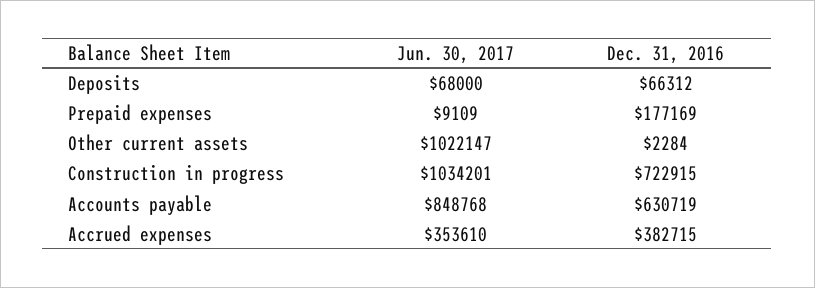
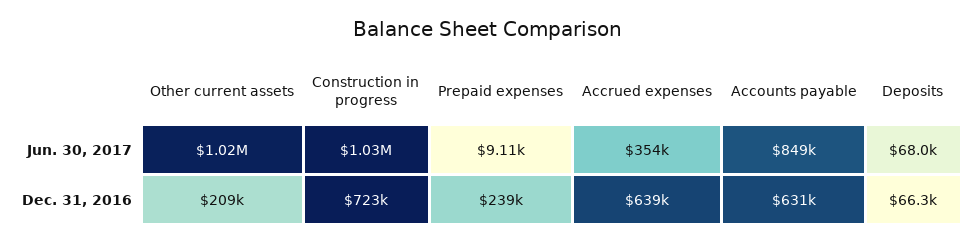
  {
    "Jun. 30, 2017": {
      "Deposits": 68000,
      "Prepaid expenses": 9109,
      "Other current assets": 1022147,
      "Construction in progress": 1034201,
      "Accounts payable": 848768,
      "Accrued expenses": 353610
    },
    "Dec. 31, 2016": {
      "Deposits": 66312,
-     "Prepaid expenses": 177169,
+     "Prepaid expenses": 239000,
-     "Other current assets": 2284,
+     "Other current assets": 209000,
      "Construction in progress": 722915,
      "Accounts payable": 630719,
-     "Accrued expenses": 382715
+     "Accrued expenses": 639000
    }
  }

